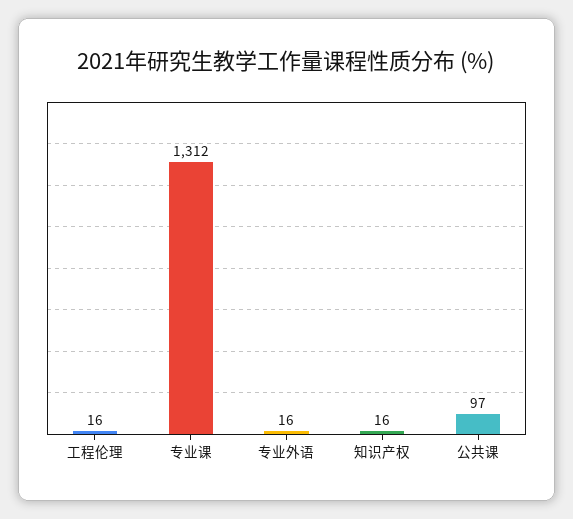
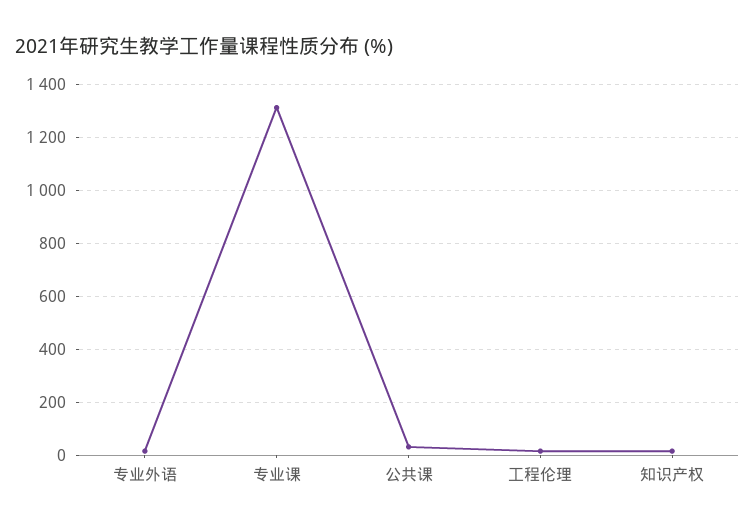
  {
    "工程伦理": 16,
    "专业课": 1312,
    "专业外语": 16,
    "知识产权": 16,
-   "公共课": 97
+   "公共课": 25
  }

